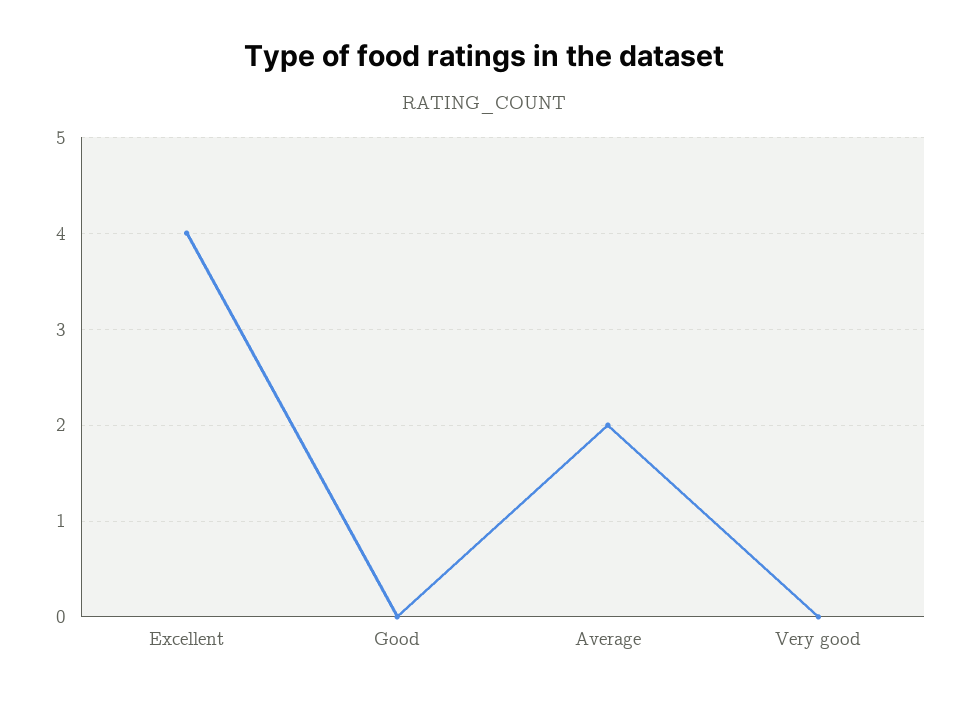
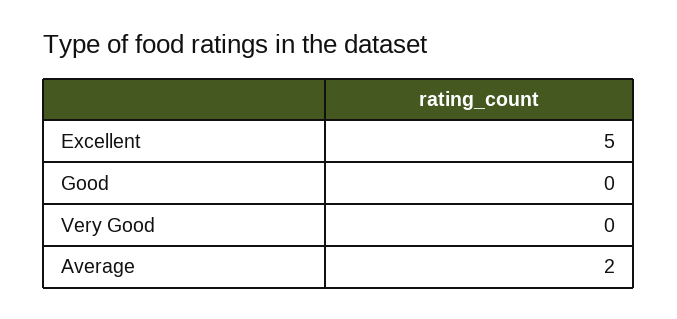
  {
-   "Excellent": 4,
+   "Excellent": 5,
    "Good": 0,
    "Average": 2,
    "Very good": 0
  }

